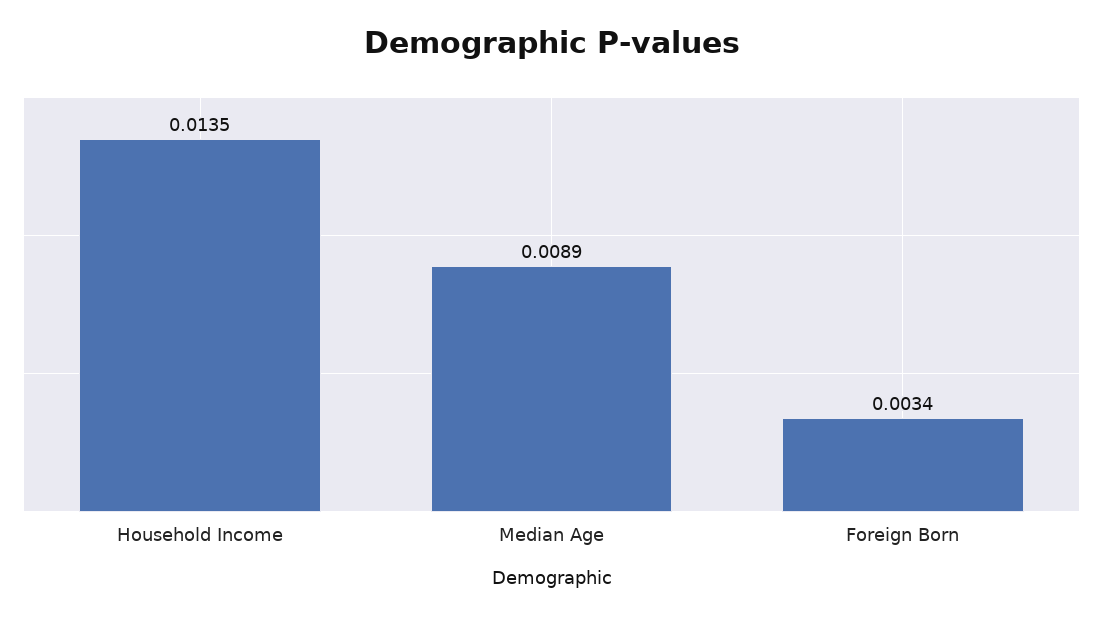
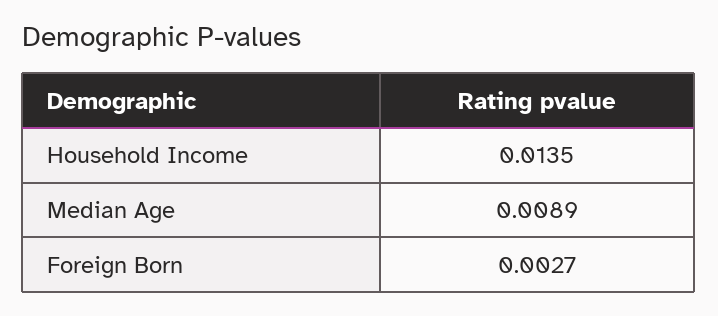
  {
    "Household Income": 0.0135,
    "Median Age": 0.0089,
-   "Foreign Born": 0.0034
+   "Foreign Born": 0.0027
  }

